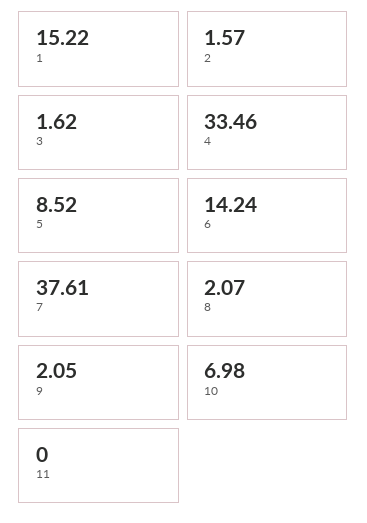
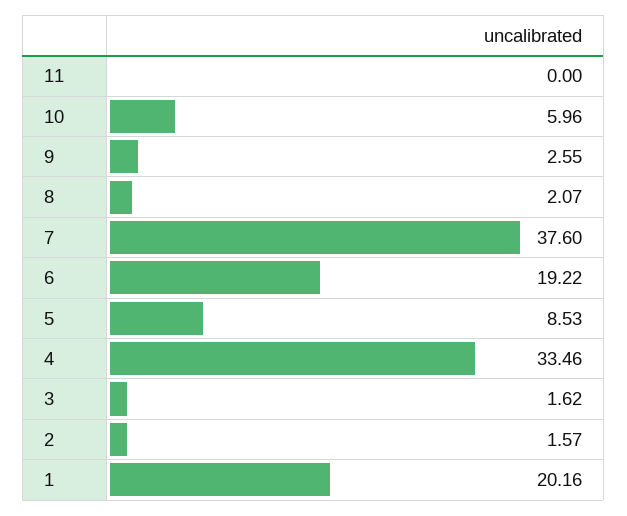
  {
-   "1": 15.22,
+   "1": 20.16,
    "2": 1.57,
    "3": 1.62,
    "4": 33.46,
-   "5": 8.52,
+   "5": 8.53,
-   "6": 14.24,
+   "6": 19.22,
-   "7": 37.61,
+   "7": 37.6,
    "8": 2.07,
-   "9": 2.05,
+   "9": 2.55,
-   "10": 6.98,
+   "10": 5.96,
    "11": 0
  }

